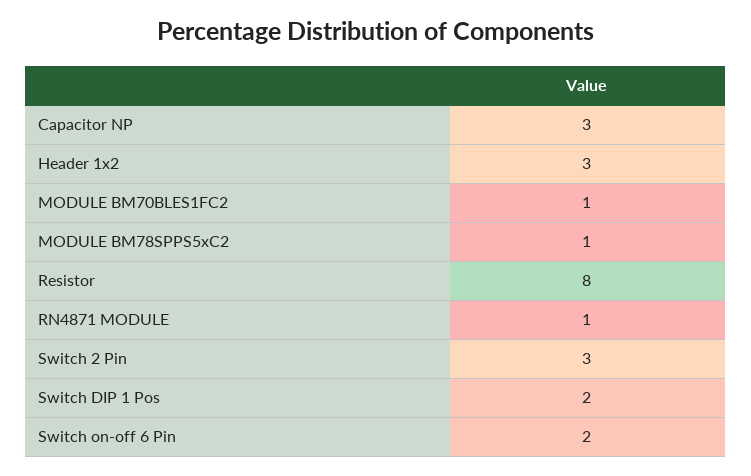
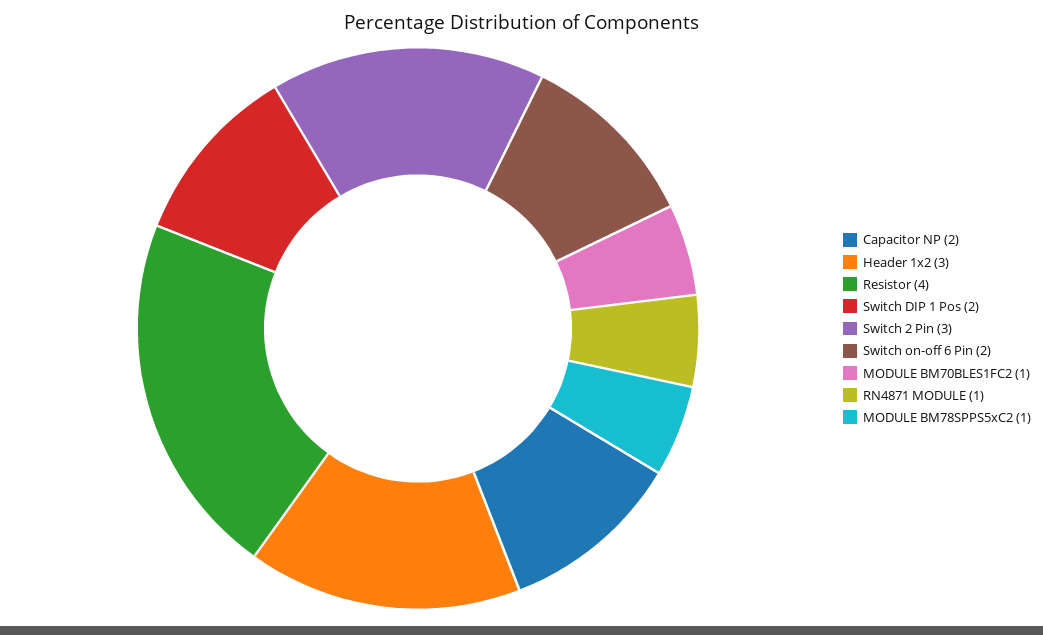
  {
-   "Capacitor NP": 3,
+   "Capacitor NP": 2,
    "Header 1x2": 3,
    "MODULE BM70BLES1FC2": 1,
    "MODULE BM78SPPS5xC2": 1,
-   "Resistor": 8,
+   "Resistor": 4,
    "RN4871 MODULE": 1,
    "Switch 2 Pin": 3,
    "Switch DIP 1 Pos": 2,
    "Switch on-off 6 Pin": 2
  }

